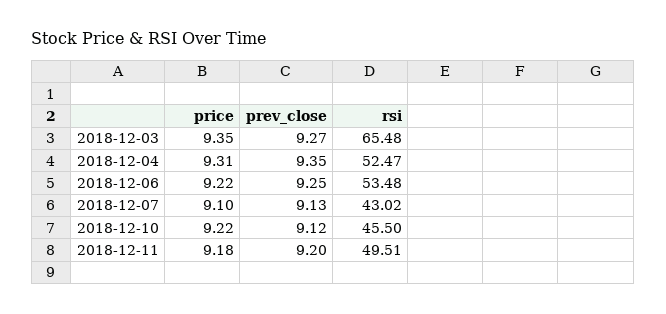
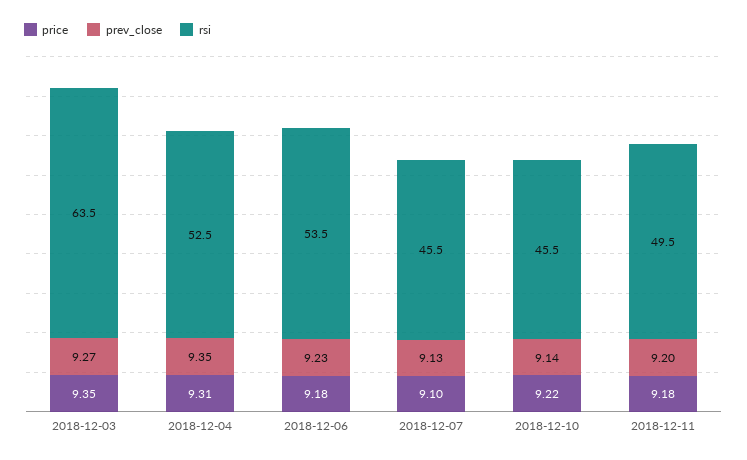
  {
    "price": {
      "2018-12-03": 9.35,
      "2018-12-04": 9.31,
-     "2018-12-06": 9.22,
+     "2018-12-06": 9.18,
      "2018-12-07": 9.1,
      "2018-12-10": 9.22,
      "2018-12-11": 9.18
    },
    "prev_close": {
      "2018-12-03": 9.27,
      "2018-12-04": 9.35,
-     "2018-12-06": 9.25,
+     "2018-12-06": 9.23,
      "2018-12-07": 9.13,
-     "2018-12-10": 9.12,
+     "2018-12-10": 9.14,
      "2018-12-11": 9.2
    },
    "rsi": {
-     "2018-12-03": 65.48,
+     "2018-12-03": 63.5,
      "2018-12-04": 52.47,
      "2018-12-06": 53.48,
-     "2018-12-07": 43.02,
+     "2018-12-07": 45.5,
      "2018-12-10": 45.5,
      "2018-12-11": 49.51
    }
  }

